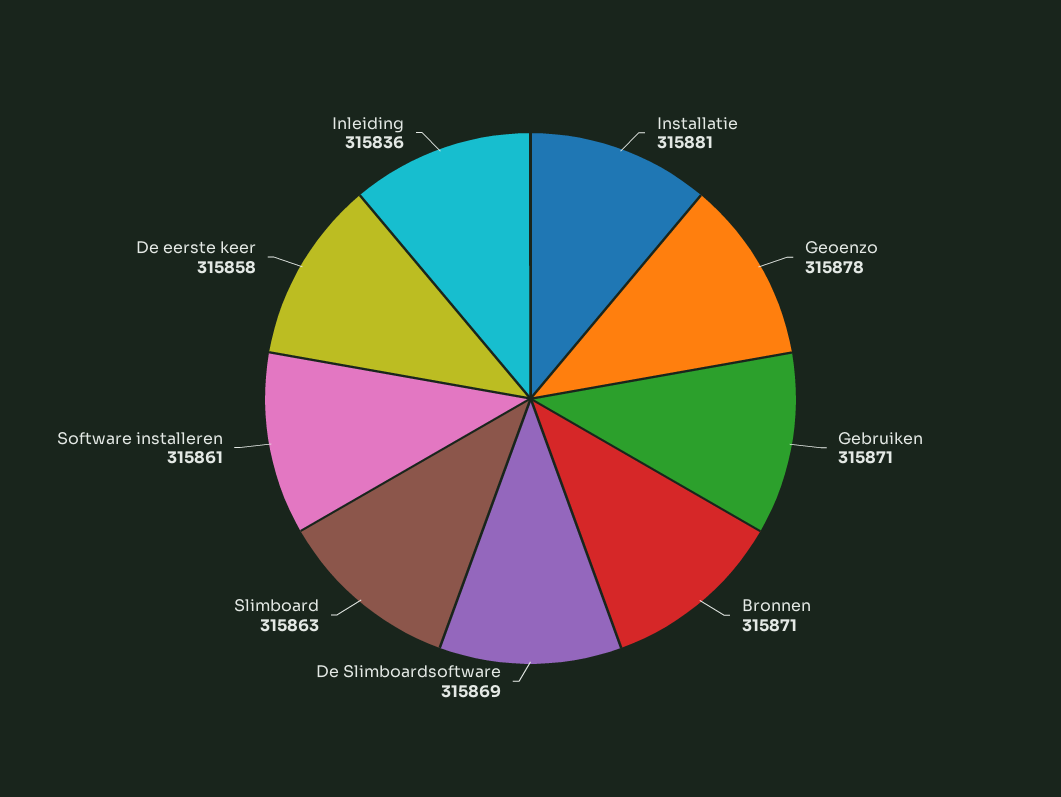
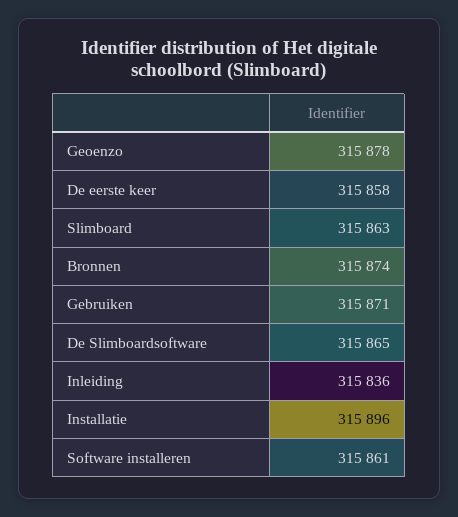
  {
-   "Installatie": 315881,
+   "Installatie": 315896,
    "Geoenzo": 315878,
    "Gebruiken": 315871,
-   "Bronnen": 315871,
+   "Bronnen": 315874,
-   "De Slimboardsoftware": 315869,
+   "De Slimboardsoftware": 315865,
    "Slimboard": 315863,
    "Software installeren": 315861,
    "De eerste keer": 315858,
    "Inleiding": 315836
  }

